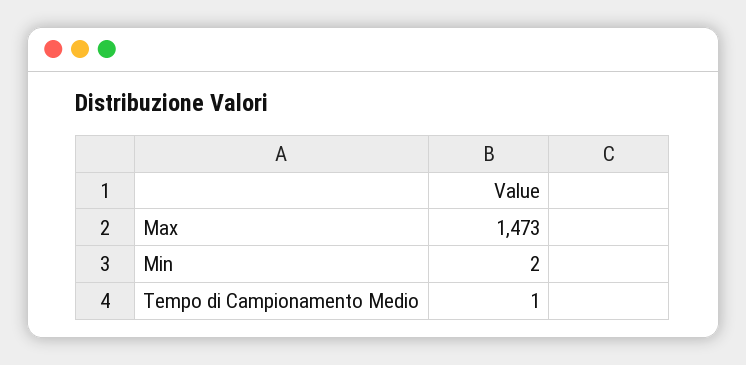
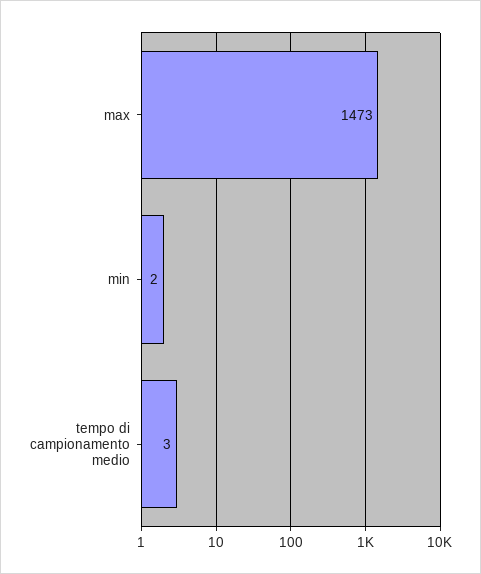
  {
    "Max": 1473,
    "Min": 2,
-   "Tempo di Campionamento Medio": 1
+   "Tempo di Campionamento Medio": 3
  }

